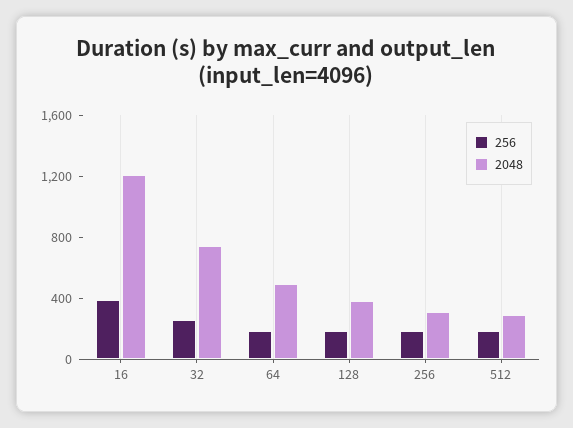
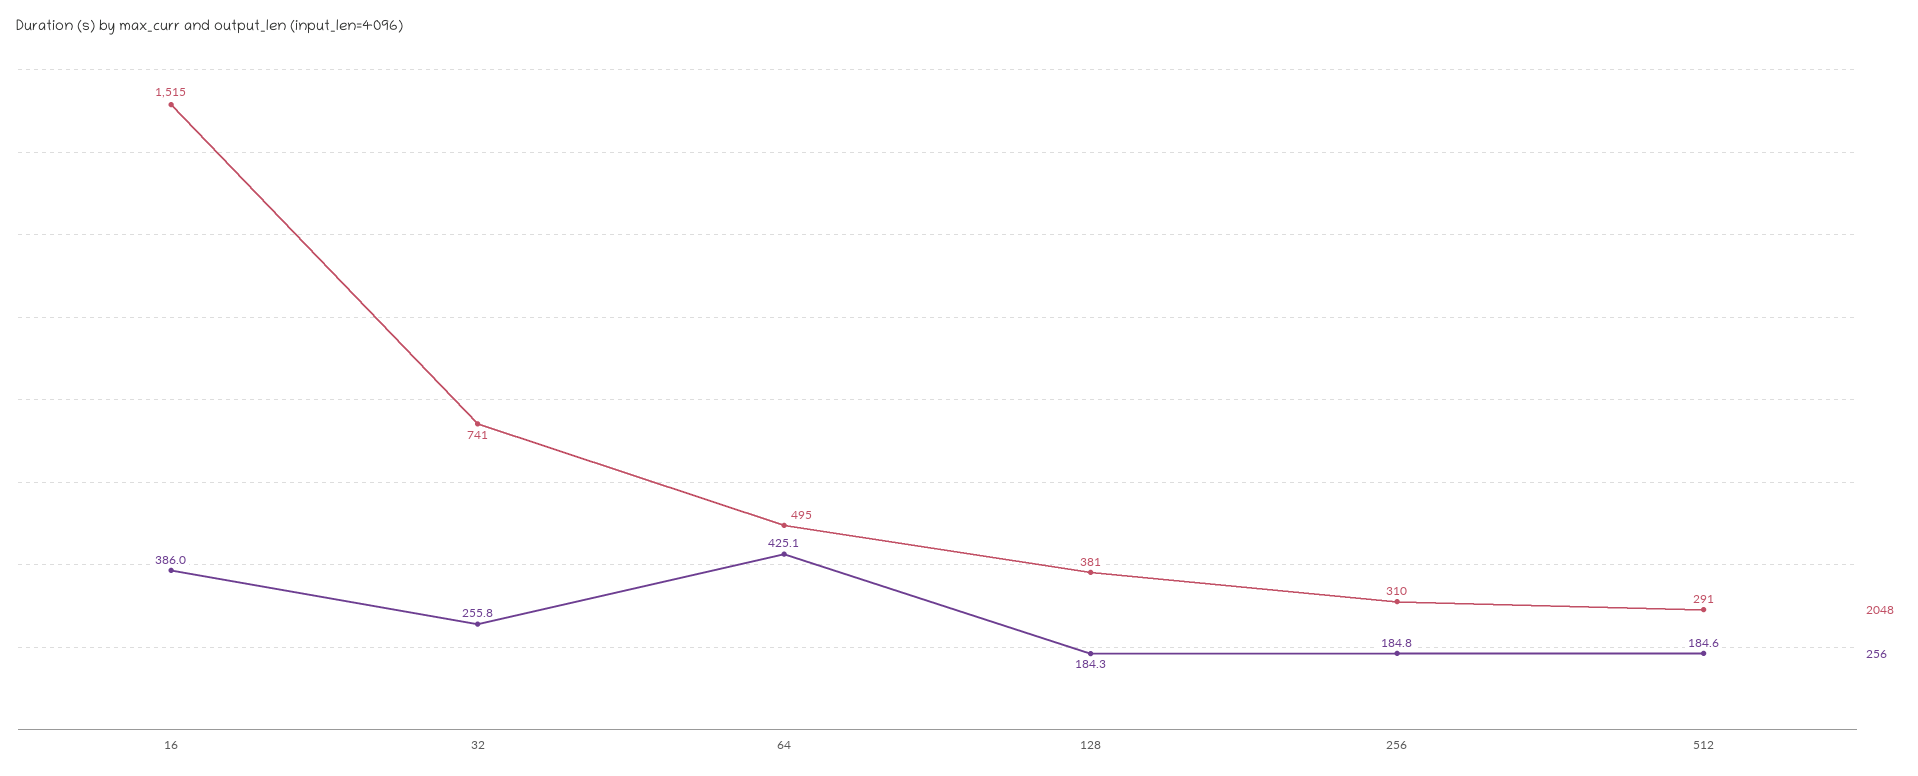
  {
    "256": {
      "16": 386,
      "32": 255.8,
-     "64": 200,
+     "64": 425.1,
      "128": 184.3,
      "256": 184.8,
      "512": 184.6
    },
    "2048": {
-     "16": 1200,
+     "16": 1515,
      "32": 741,
      "64": 495,
      "128": 381,
      "256": 310,
      "512": 291
    }
  }

